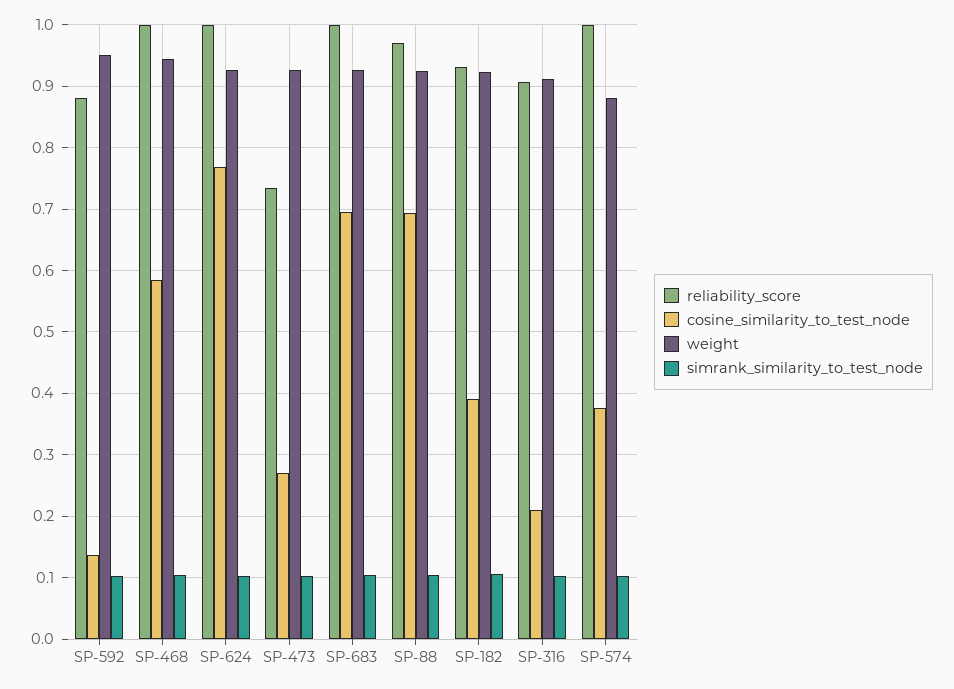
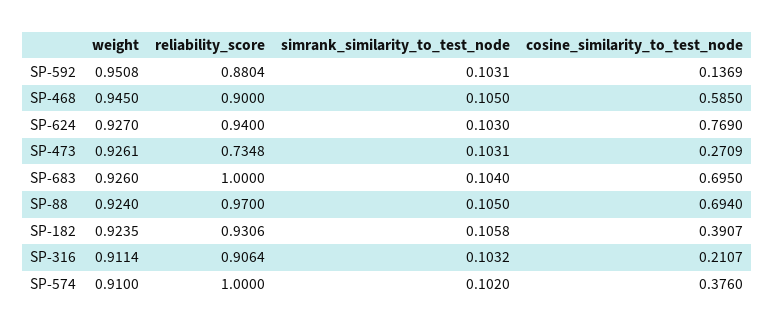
  {
    "reliability_score": {
      "SP-592": 0.8804,
-     "SP-468": 1,
+     "SP-468": 0.9,
-     "SP-624": 1,
+     "SP-624": 0.94,
      "SP-473": 0.7348,
      "SP-683": 1,
      "SP-88": 0.97,
      "SP-182": 0.9306,
      "SP-316": 0.9064,
      "SP-574": 1
    },
    "cosine_similarity_to_test_node": {
      "SP-592": 0.1369,
      "SP-468": 0.585,
      "SP-624": 0.769,
      "SP-473": 0.2709,
      "SP-683": 0.695,
      "SP-88": 0.694,
      "SP-182": 0.3907,
      "SP-316": 0.2107,
      "SP-574": 0.376
    },
    "weight": {
      "SP-592": 0.9508,
      "SP-468": 0.945,
      "SP-624": 0.927,
      "SP-473": 0.9261,
      "SP-683": 0.926,
      "SP-88": 0.924,
      "SP-182": 0.9235,
      "SP-316": 0.9114,
-     "SP-574": 0.88
+     "SP-574": 0.91
    },
    "simrank_similarity_to_test_node": {
      "SP-592": 0.1031,
      "SP-468": 0.105,
      "SP-624": 0.103,
      "SP-473": 0.1031,
      "SP-683": 0.104,
      "SP-88": 0.105,
      "SP-182": 0.1058,
      "SP-316": 0.1032,
      "SP-574": 0.102
    }
  }

